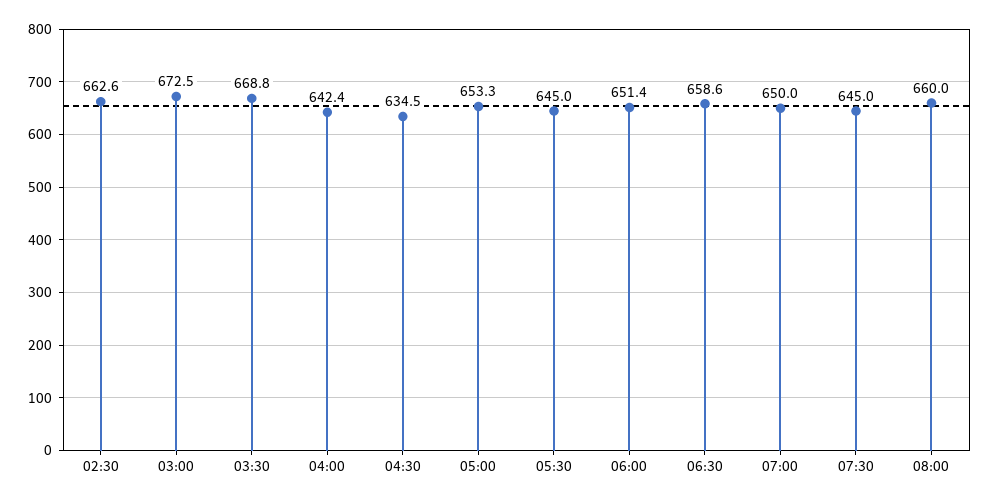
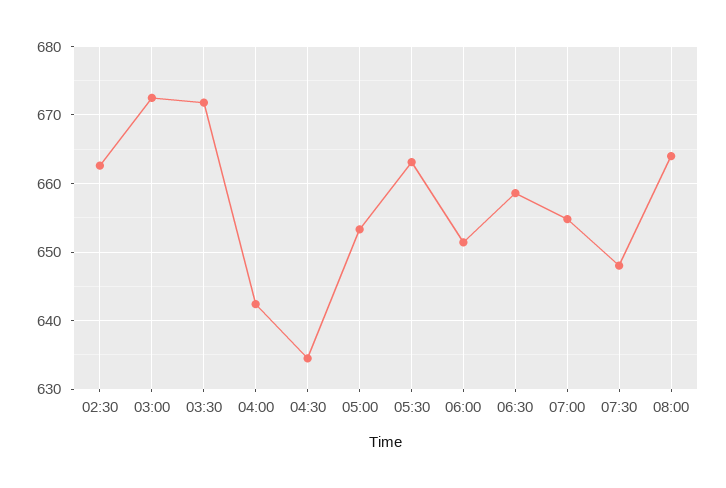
  {
    "02:30": 662.6,
    "03:00": 672.5,
-   "03:30": 668.8,
+   "03:30": 672,
    "04:00": 642.4,
    "04:30": 634.5,
    "05:00": 653.3,
-   "05:30": 645,
+   "05:30": 663,
    "06:00": 651.4,
    "06:30": 658.6,
-   "07:00": 650,
+   "07:00": 655,
-   "07:30": 645,
+   "07:30": 648,
-   "08:00": 660
+   "08:00": 664
  }

